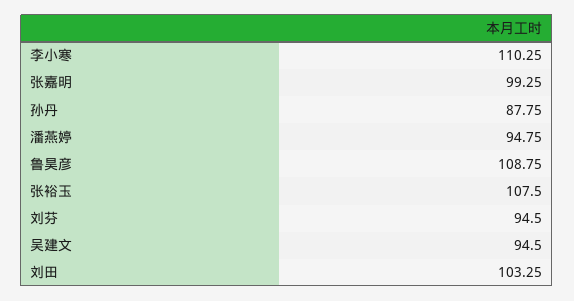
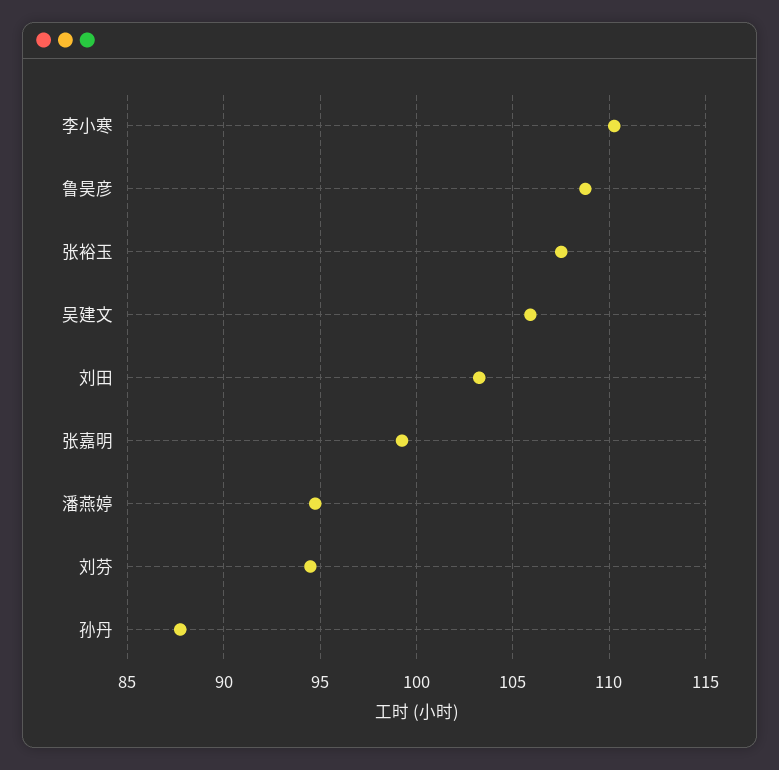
  {
    "李小寒": 110.25,
    "张嘉明": 99.25,
    "孙丹": 87.75,
    "潘燕婷": 94.75,
    "鲁昊彦": 108.75,
    "张裕玉": 107.5,
    "刘芬": 94.5,
-   "吴建文": 94.5,
+   "吴建文": 106,
    "刘田": 103.25
  }

